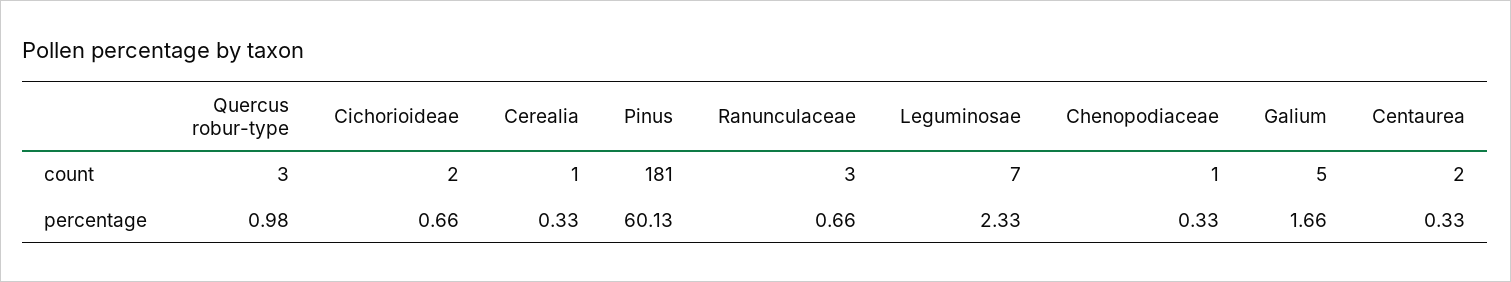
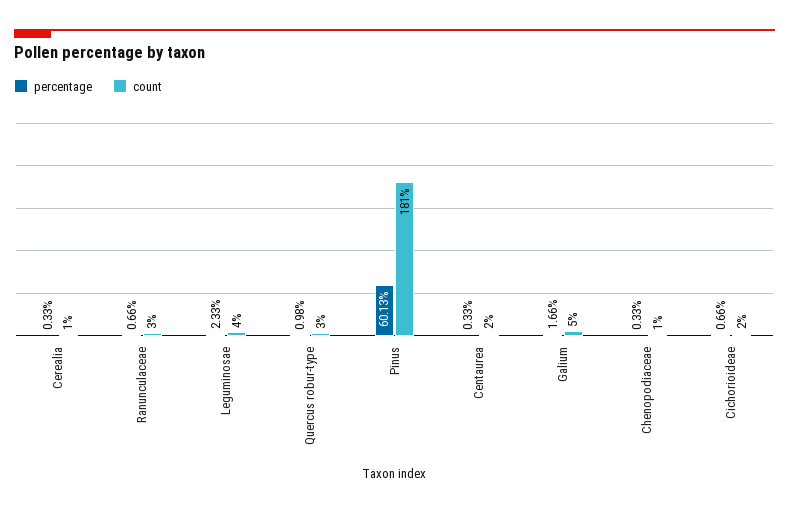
  {
    "count": {
      "Quercus robur-type": 3,
      "Cichorioideae": 2,
      "Cerealia": 1,
      "Pinus": 181,
      "Ranunculaceae": 3,
-     "Leguminosae": 7,
+     "Leguminosae": 4,
      "Chenopodiaceae": 1,
      "Galium": 5,
      "Centaurea": 2
    },
    "percentage": {
      "Quercus robur-type": 0.98,
      "Cichorioideae": 0.66,
      "Cerealia": 0.33,
      "Pinus": 60.13,
      "Ranunculaceae": 0.66,
      "Leguminosae": 2.33,
      "Chenopodiaceae": 0.33,
      "Galium": 1.66,
      "Centaurea": 0.33
    }
  }

